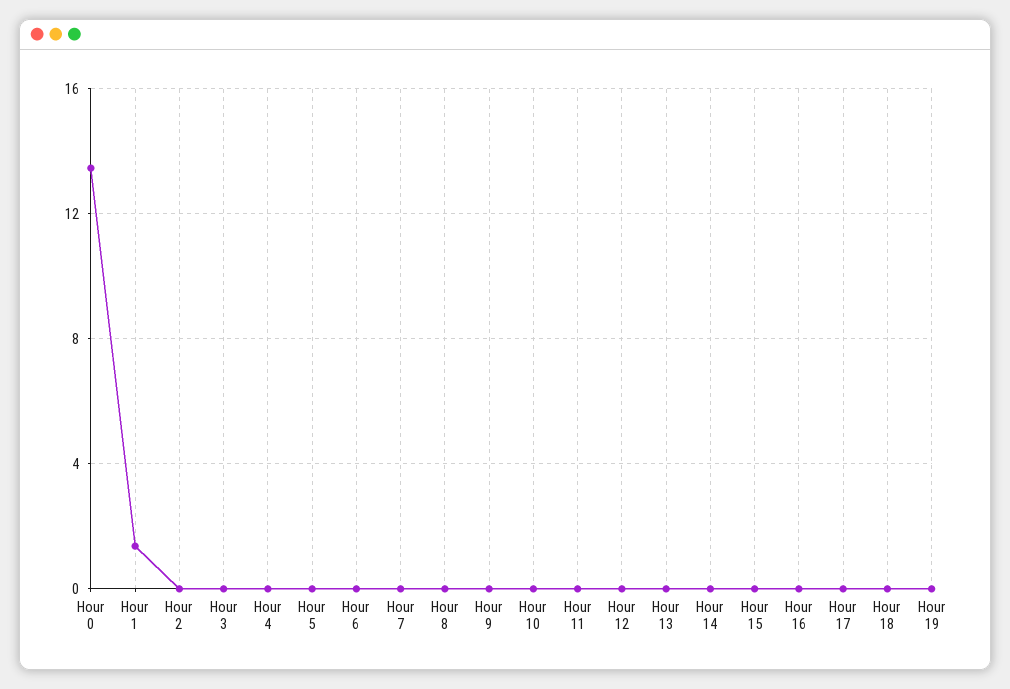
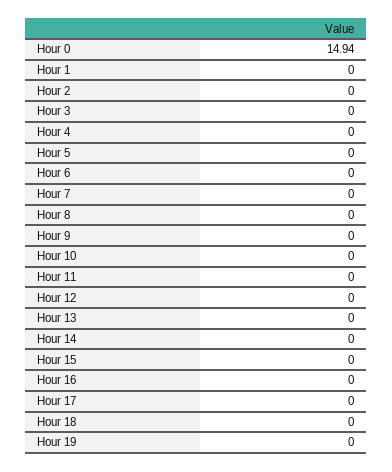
  {
-   "Hour 0": 13.5,
+   "Hour 0": 14.94,
-   "Hour 1": 1.5,
+   "Hour 1": 0,
    "Hour 2": 0,
    "Hour 3": 0,
    "Hour 4": 0,
    "Hour 5": 0,
    "Hour 6": 0,
    "Hour 7": 0,
    "Hour 8": 0,
    "Hour 9": 0,
    "Hour 10": 0,
    "Hour 11": 0,
    "Hour 12": 0,
    "Hour 13": 0,
    "Hour 14": 0,
    "Hour 15": 0,
    "Hour 16": 0,
    "Hour 17": 0,
    "Hour 18": 0,
    "Hour 19": 0
  }

